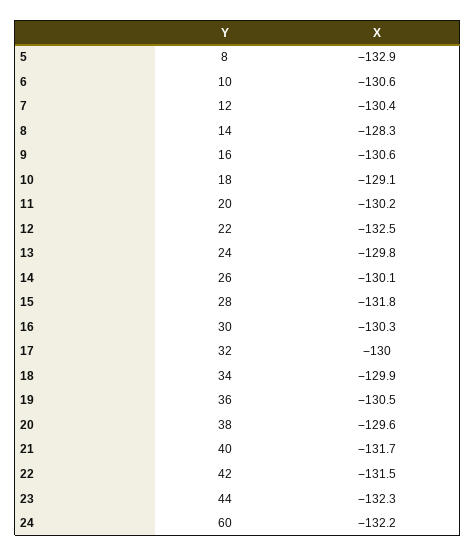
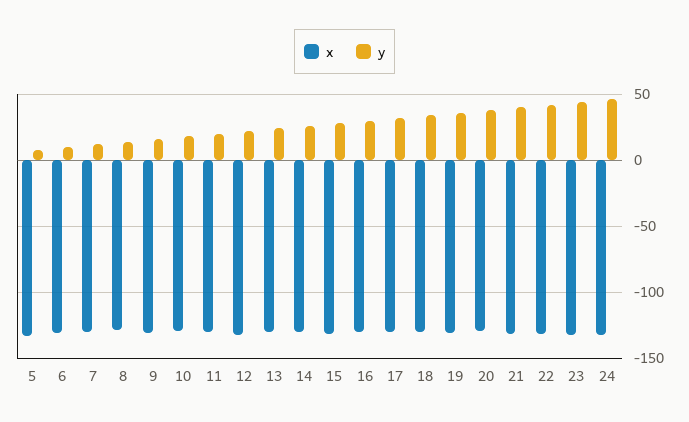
  {
    "Y": {
      "5": 8,
      "6": 10,
      "7": 12,
      "8": 14,
      "9": 16,
      "10": 18,
      "11": 20,
      "12": 22,
      "13": 24,
      "14": 26,
      "15": 28,
      "16": 30,
      "17": 32,
      "18": 34,
      "19": 36,
      "20": 38,
      "21": 40,
      "22": 42,
      "23": 44,
-     "24": 60
+     "24": 45
    },
    "X": {
      "5": -132.9,
      "6": -130.6,
      "7": -130.4,
      "8": -128.3,
      "9": -130.6,
      "10": -129.1,
      "11": -130.2,
      "12": -132.5,
      "13": -129.8,
      "14": -130.1,
      "15": -131.8,
      "16": -130.3,
      "17": -130,
      "18": -129.9,
      "19": -130.5,
      "20": -129.6,
      "21": -131.7,
      "22": -131.5,
      "23": -132.3,
      "24": -132.2
    }
  }

